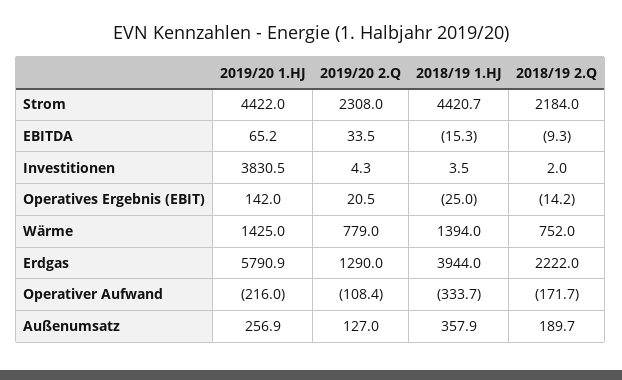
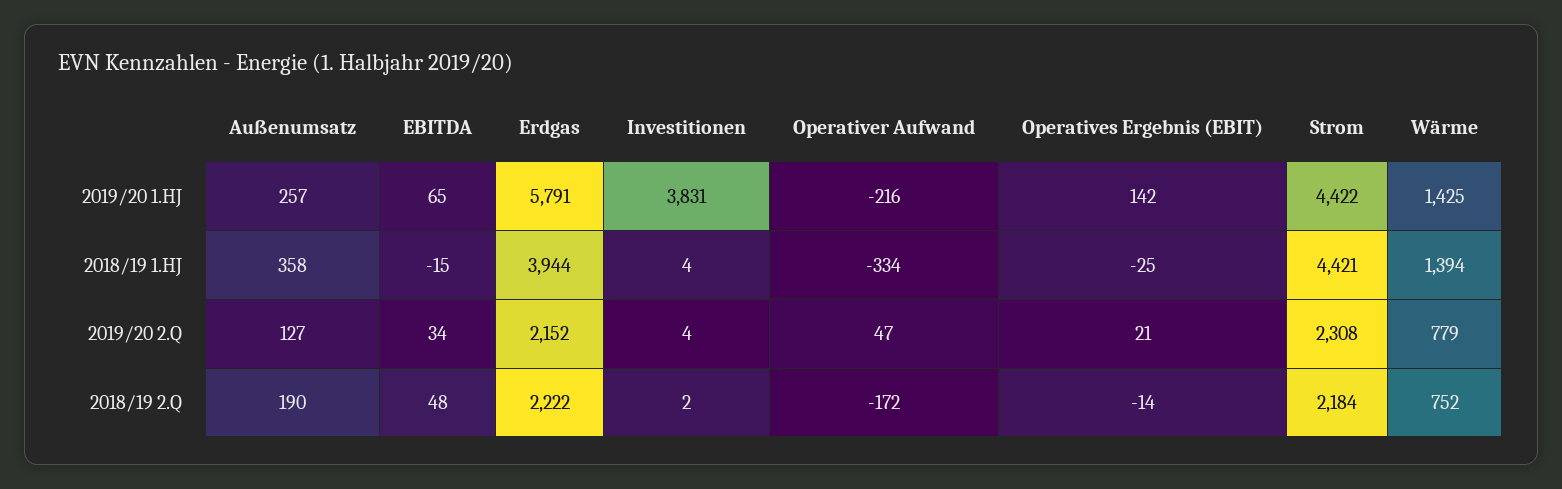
  {
    "2019/20 1.HJ": {
      "Strom": 4422,
      "EBITDA": 65.2,
      "Investitionen": 3830.5,
      "Operatives Ergebnis (EBIT)": 142,
      "Wärme": 1425,
      "Erdgas": 5790.9,
      "Operativer Aufwand": -216,
      "Außenumsatz": 256.9
    },
    "2019/20 2.Q": {
      "Strom": 2308,
      "EBITDA": 33.5,
      "Investitionen": 4.3,
      "Operatives Ergebnis (EBIT)": 20.5,
      "Wärme": 779,
-     "Erdgas": 1290,
+     "Erdgas": 2152,
-     "Operativer Aufwand": -108.4,
+     "Operativer Aufwand": 47,
      "Außenumsatz": 127
    },
    "2018/19 1.HJ": {
      "Strom": 4420.7,
      "EBITDA": -15.3,
      "Investitionen": 3.5,
      "Operatives Ergebnis (EBIT)": -25,
      "Wärme": 1394,
      "Erdgas": 3944,
      "Operativer Aufwand": -333.7,
      "Außenumsatz": 357.9
    },
    "2018/19 2.Q": {
      "Strom": 2184,
-     "EBITDA": -9.3,
+     "EBITDA": 48,
      "Investitionen": 2,
      "Operatives Ergebnis (EBIT)": -14.2,
      "Wärme": 752,
      "Erdgas": 2222,
      "Operativer Aufwand": -171.7,
      "Außenumsatz": 189.7
    }
  }

